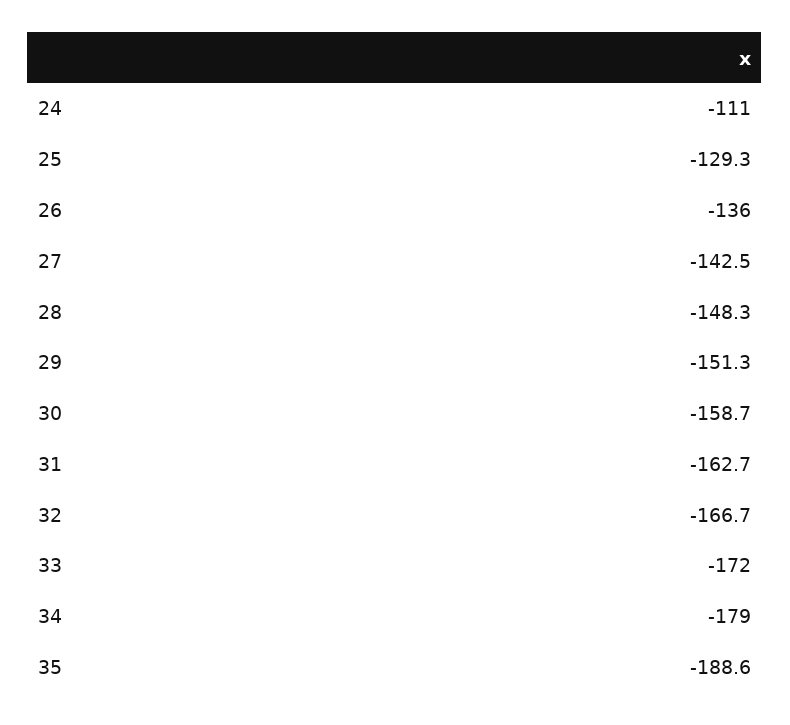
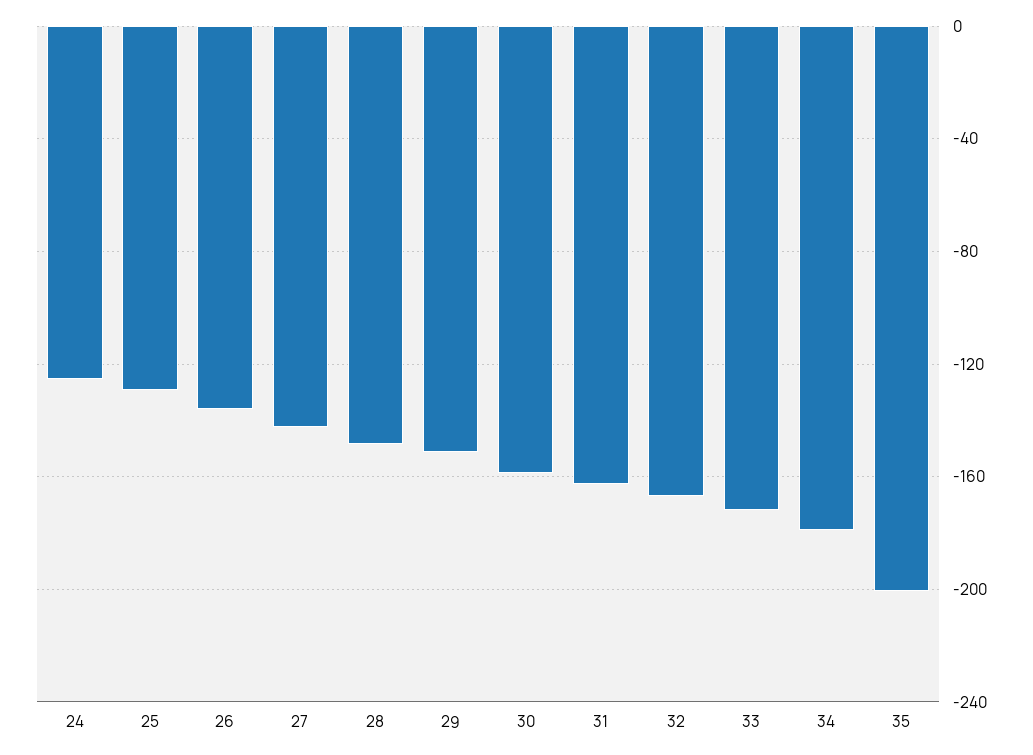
  {
-   "24": -111,
+   "24": -125,
    "25": -129.3,
    "26": -136,
    "27": -142.5,
    "28": -148.3,
    "29": -151.3,
    "30": -158.7,
    "31": -162.7,
    "32": -166.7,
    "33": -172,
    "34": -179,
-   "35": -188.6
+   "35": -200
  }

